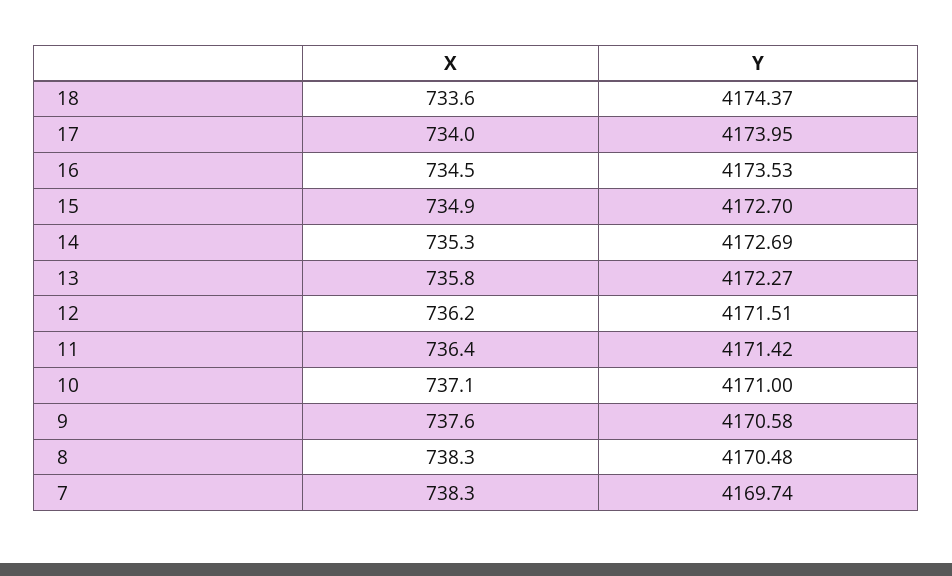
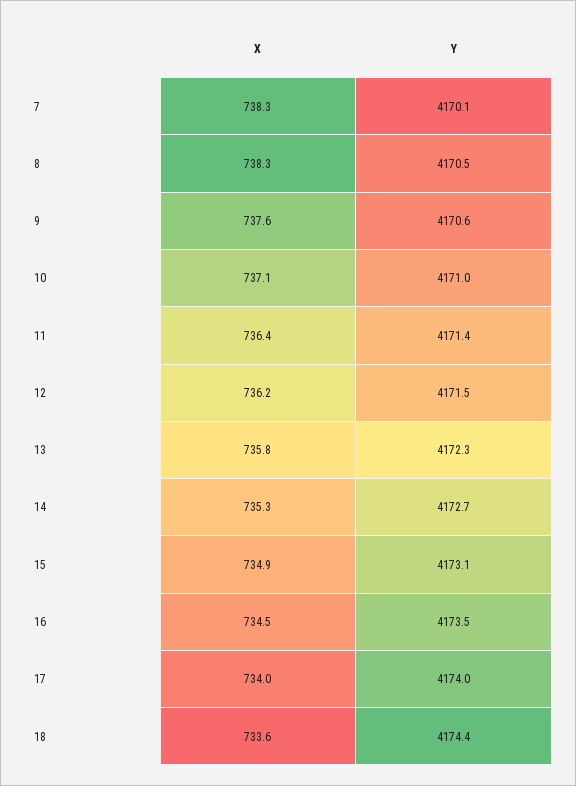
  {
    "X": {
      "18": 733.6,
      "17": 734,
      "16": 734.5,
      "15": 734.9,
      "14": 735.3,
      "13": 735.8,
      "12": 736.2,
      "11": 736.4,
      "10": 737.1,
      "9": 737.6,
      "8": 738.3,
      "7": 738.3
    },
    "Y": {
      "18": 4174.37,
      "17": 4173.95,
      "16": 4173.53,
-     "15": 4172.7,
+     "15": 4173.1,
      "14": 4172.69,
      "13": 4172.27,
      "12": 4171.51,
      "11": 4171.42,
      "10": 4171,
      "9": 4170.58,
      "8": 4170.48,
-     "7": 4169.74
+     "7": 4170.1
    }
  }

